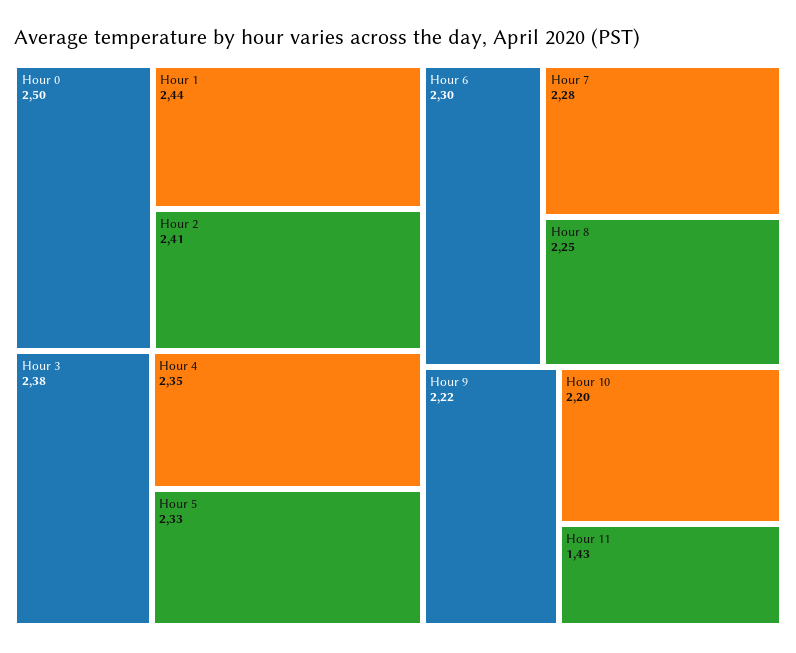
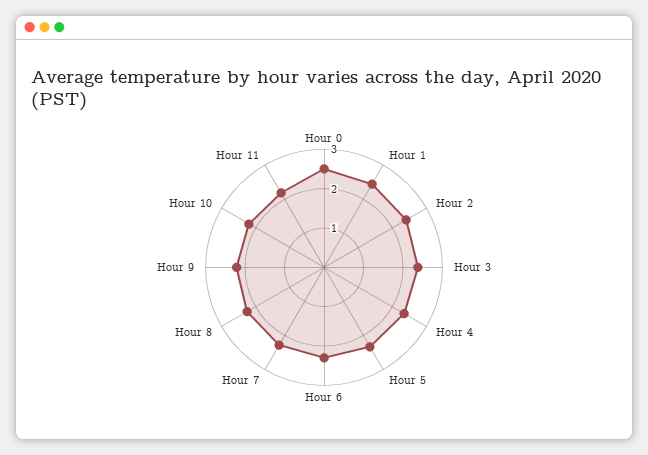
  {
    "Hour 0": 2.5,
    "Hour 1": 2.44,
    "Hour 2": 2.41,
    "Hour 3": 2.38,
    "Hour 4": 2.35,
    "Hour 5": 2.33,
    "Hour 6": 2.3,
    "Hour 7": 2.28,
    "Hour 8": 2.25,
    "Hour 9": 2.22,
    "Hour 10": 2.2,
-   "Hour 11": 1.43
+   "Hour 11": 2.25
  }

